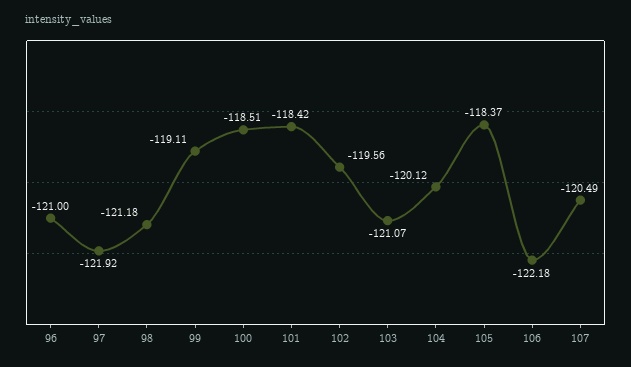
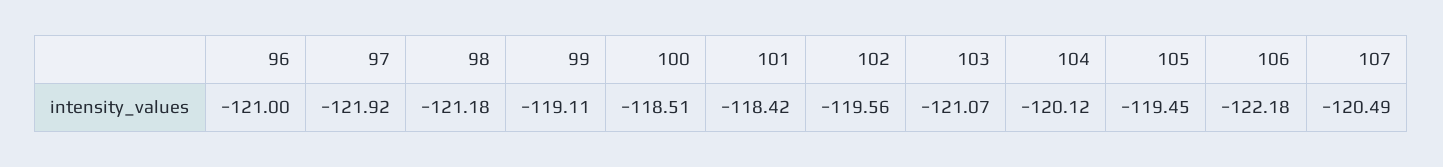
  {
    "96": -121,
    "97": -121.92,
    "98": -121.18,
    "99": -119.11,
    "100": -118.51,
    "101": -118.42,
    "102": -119.56,
    "103": -121.07,
    "104": -120.12,
-   "105": -118.37,
+   "105": -119.45,
    "106": -122.18,
    "107": -120.49
  }

